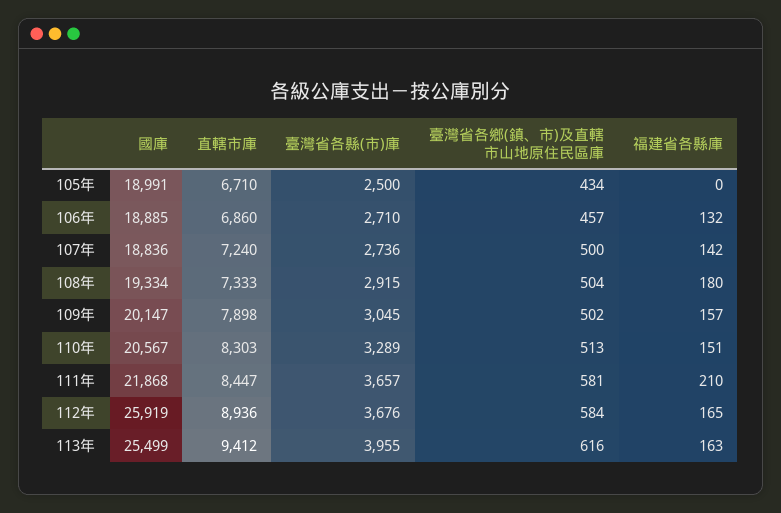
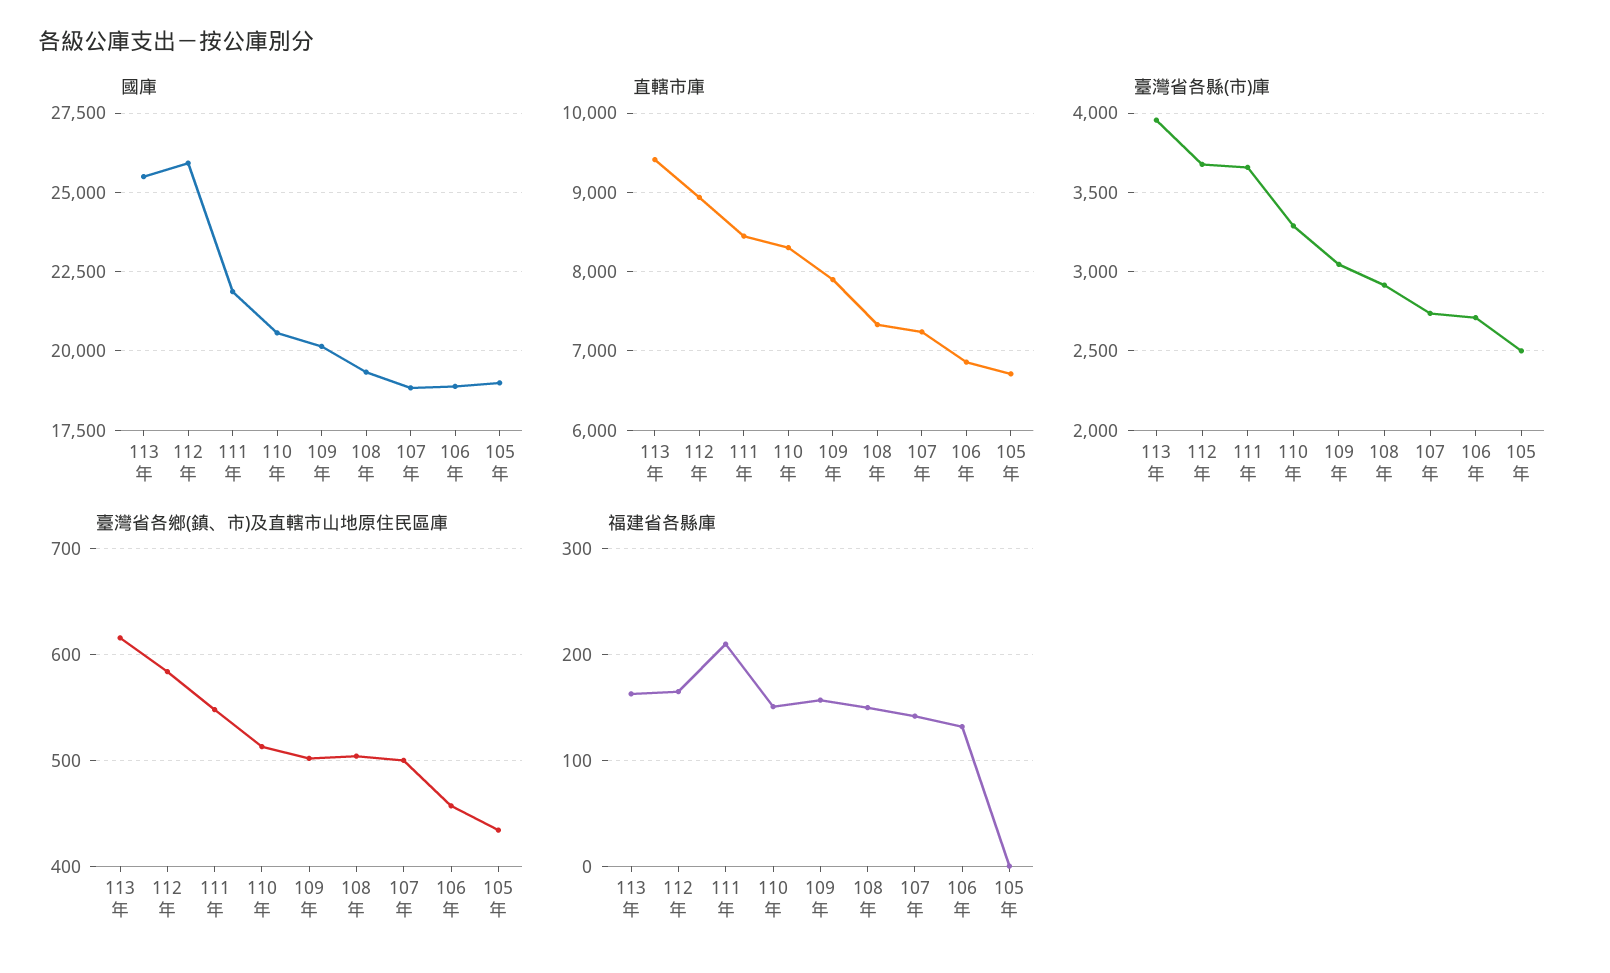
  {
    "國庫": {
      "105年": 18991,
      "106年": 18885,
      "107年": 18836,
      "108年": 19334,
      "109年": 20147,
      "110年": 20567,
      "111年": 21868,
      "112年": 25919,
      "113年": 25499
    },
    "直轄市庫": {
      "105年": 6710,
      "106年": 6860,
      "107年": 7240,
      "108年": 7333,
      "109年": 7898,
      "110年": 8303,
      "111年": 8447,
      "112年": 8936,
      "113年": 9412
    },
    "臺灣省各縣(市)庫": {
      "105年": 2500,
      "106年": 2710,
      "107年": 2736,
      "108年": 2915,
      "109年": 3045,
      "110年": 3289,
      "111年": 3657,
      "112年": 3676,
      "113年": 3955
    },
    "臺灣省各鄉(鎮、市)及直轄市山地原住民區庫": {
      "105年": 434,
      "106年": 457,
      "107年": 500,
      "108年": 504,
      "109年": 502,
      "110年": 513,
-     "111年": 581,
+     "111年": 550,
      "112年": 584,
      "113年": 616
    },
    "福建省各縣庫": {
      "105年": 0,
      "106年": 132,
      "107年": 142,
-     "108年": 180,
+     "108年": 150,
      "109年": 157,
      "110年": 151,
      "111年": 210,
      "112年": 165,
      "113年": 163
    }
  }

